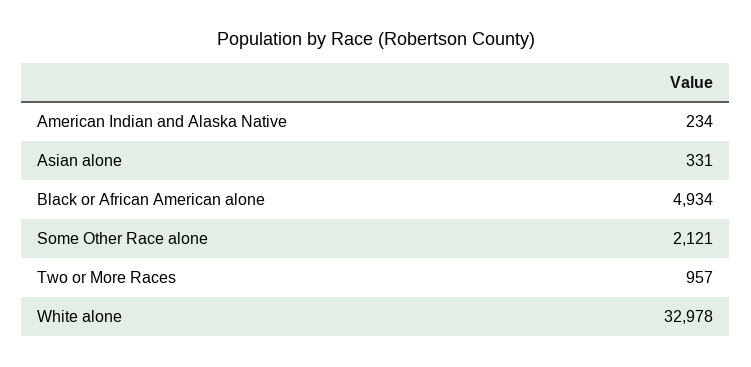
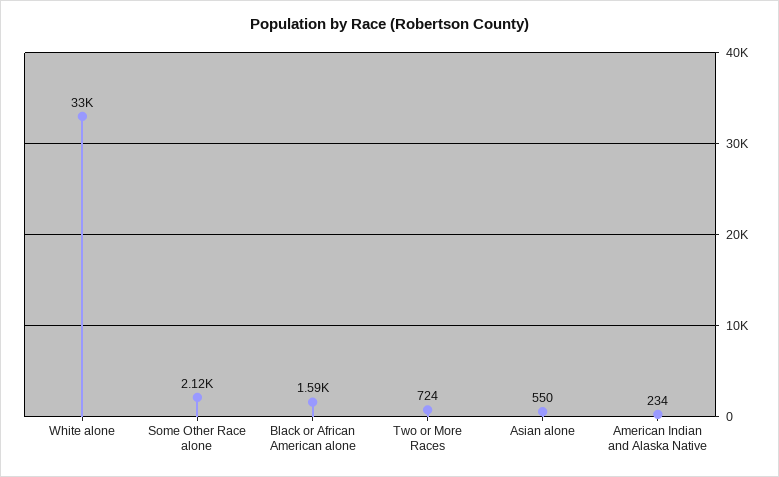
  {
    "American Indian and Alaska Native": 234,
-   "Asian alone": 331,
+   "Asian alone": 550,
-   "Black or African American alone": 4934,
+   "Black or African American alone": 1590,
    "Some Other Race alone": 2121,
-   "Two or More Races": 957,
+   "Two or More Races": 724,
    "White alone": 32978
  }

